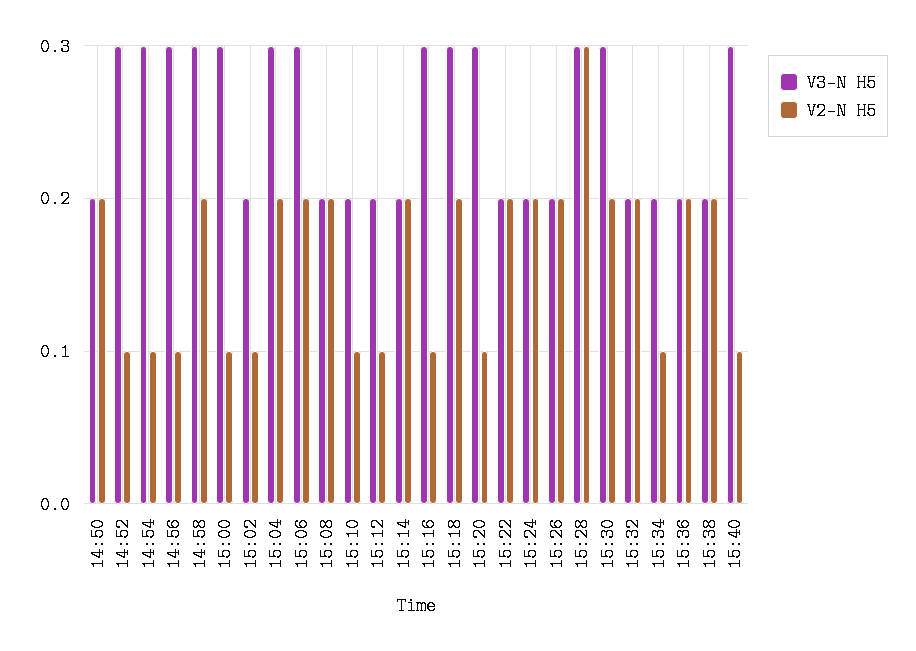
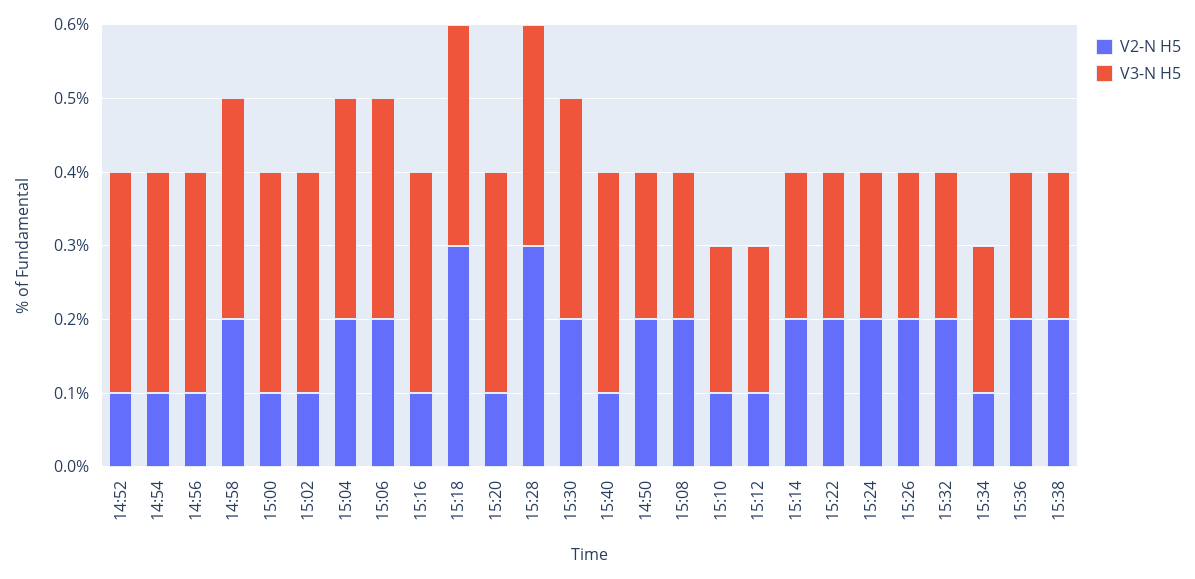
  {
    "V3-N H5": {
      "14:50": 0.2,
      "14:52": 0.3,
      "14:54": 0.3,
      "14:56": 0.3,
      "14:58": 0.3,
      "15:00": 0.3,
-     "15:02": 0.2,
+     "15:02": 0.3,
      "15:04": 0.3,
      "15:06": 0.3,
      "15:08": 0.2,
      "15:10": 0.2,
      "15:12": 0.2,
      "15:14": 0.2,
      "15:16": 0.3,
      "15:18": 0.3,
      "15:20": 0.3,
      "15:22": 0.2,
      "15:24": 0.2,
      "15:26": 0.2,
      "15:28": 0.3,
      "15:30": 0.3,
      "15:32": 0.2,
      "15:34": 0.2,
      "15:36": 0.2,
      "15:38": 0.2,
      "15:40": 0.3
    },
    "V2-N H5": {
      "14:50": 0.2,
      "14:52": 0.1,
      "14:54": 0.1,
      "14:56": 0.1,
      "14:58": 0.2,
      "15:00": 0.1,
      "15:02": 0.1,
      "15:04": 0.2,
      "15:06": 0.2,
      "15:08": 0.2,
      "15:10": 0.1,
      "15:12": 0.1,
      "15:14": 0.2,
      "15:16": 0.1,
-     "15:18": 0.2,
+     "15:18": 0.3,
      "15:20": 0.1,
      "15:22": 0.2,
      "15:24": 0.2,
      "15:26": 0.2,
      "15:28": 0.3,
      "15:30": 0.2,
      "15:32": 0.2,
      "15:34": 0.1,
      "15:36": 0.2,
      "15:38": 0.2,
      "15:40": 0.1
    }
  }

